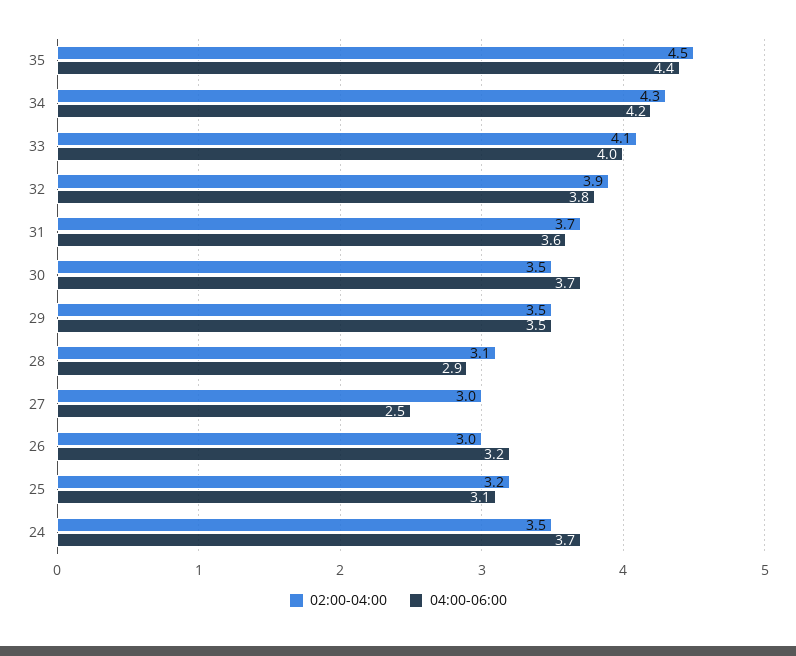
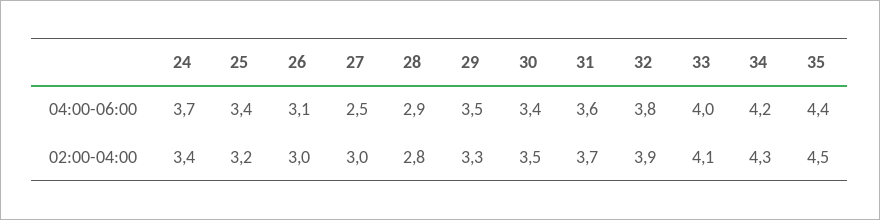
  {
    "02:00-04:00": {
      "35": 4.5,
      "34": 4.3,
      "33": 4.1,
      "32": 3.9,
      "31": 3.7,
      "30": 3.5,
-     "29": 3.5,
+     "29": 3.3,
-     "28": 3.1,
+     "28": 2.8,
      "27": 3,
      "26": 3,
      "25": 3.2,
-     "24": 3.5
+     "24": 3.4
    },
    "04:00-06:00": {
      "35": 4.4,
      "34": 4.2,
      "33": 4,
      "32": 3.8,
      "31": 3.6,
-     "30": 3.7,
+     "30": 3.4,
      "29": 3.5,
      "28": 2.9,
      "27": 2.5,
-     "26": 3.2,
+     "26": 3.1,
-     "25": 3.1,
+     "25": 3.4,
      "24": 3.7
    }
  }

